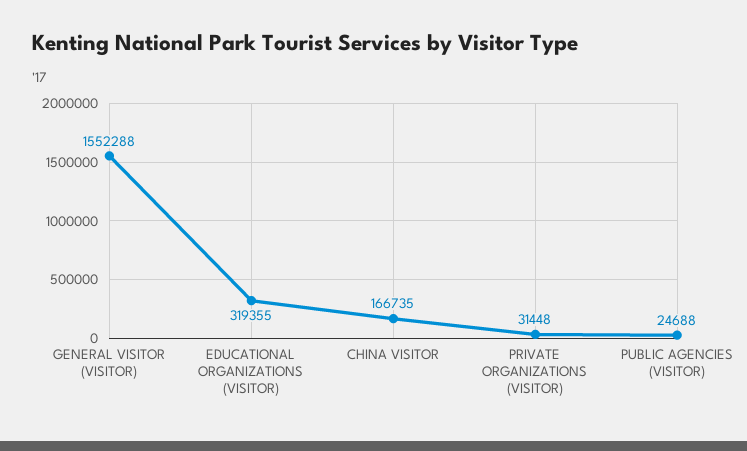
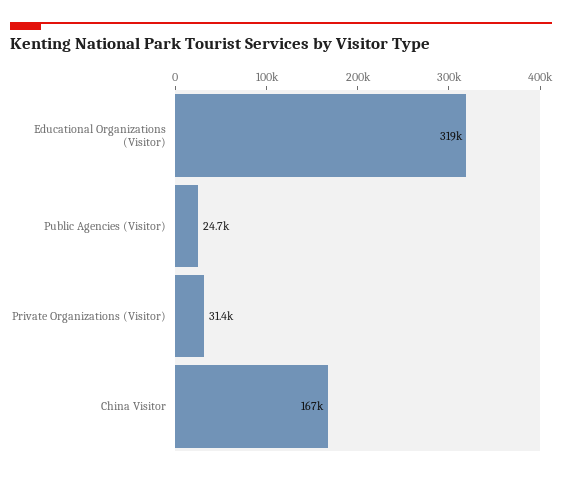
  {
-   "GENERAL VISITOR (VISITOR)": 1552288,
    "EDUCATIONAL ORGANIZATIONS (VISITOR)": 319355,
    "CHINA VISITOR": 166735,
    "PRIVATE ORGANIZATIONS (VISITOR)": 31448,
    "PUBLIC AGENCIES (VISITOR)": 24688
  }

